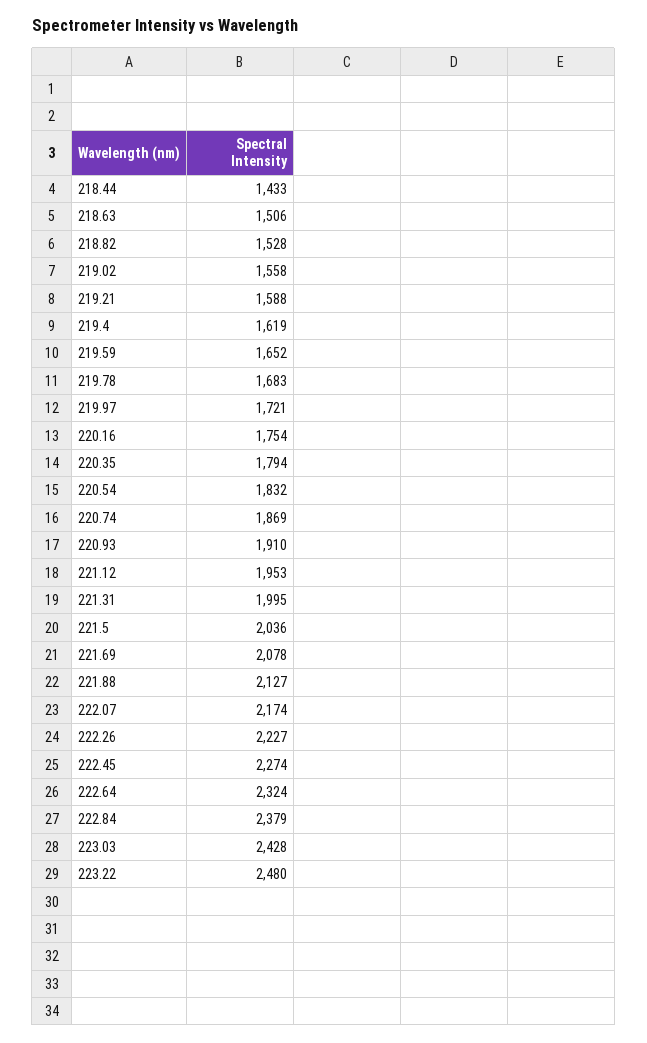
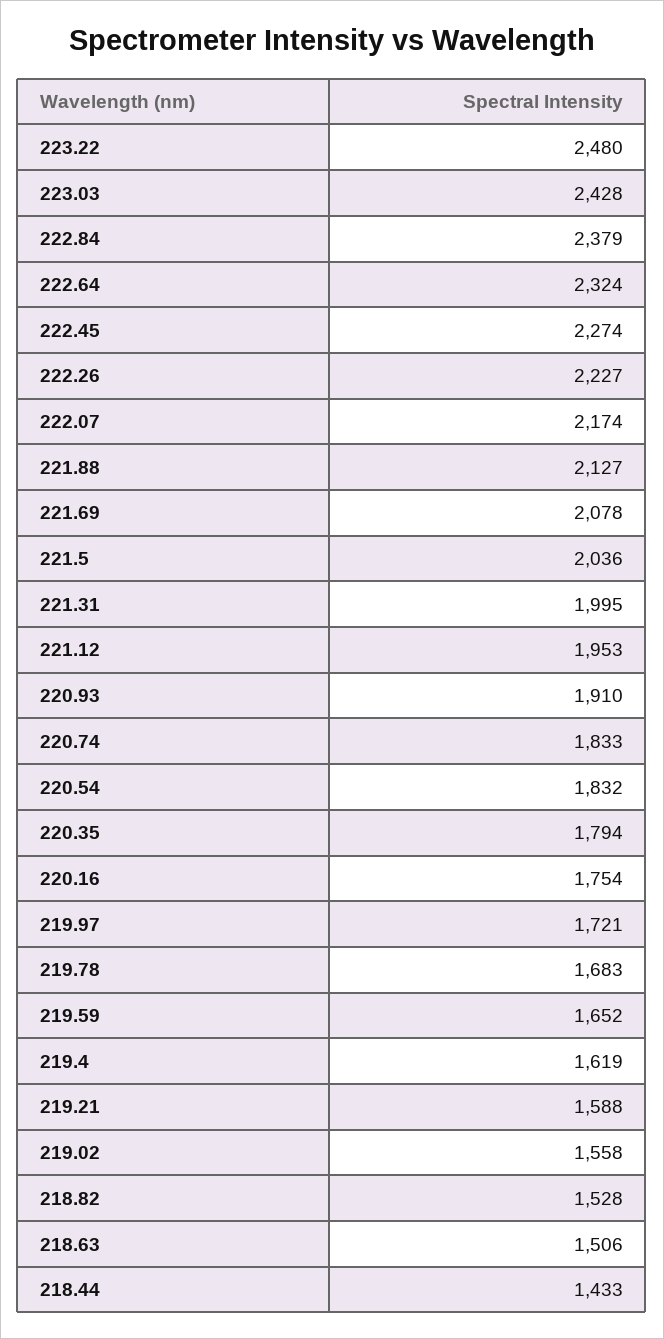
  {
    "218.44": 1433,
    "218.63": 1506,
    "218.82": 1528,
    "219.02": 1558,
    "219.21": 1588,
    "219.4": 1619,
    "219.59": 1652,
    "219.78": 1683,
    "219.97": 1721,
    "220.16": 1754,
    "220.35": 1794,
    "220.54": 1832,
-   "220.74": 1869,
+   "220.74": 1833,
    "220.93": 1910,
    "221.12": 1953,
    "221.31": 1995,
    "221.5": 2036,
    "221.69": 2078,
    "221.88": 2127,
    "222.07": 2174,
    "222.26": 2227,
    "222.45": 2274,
    "222.64": 2324,
    "222.84": 2379,
    "223.03": 2428,
    "223.22": 2480
  }

